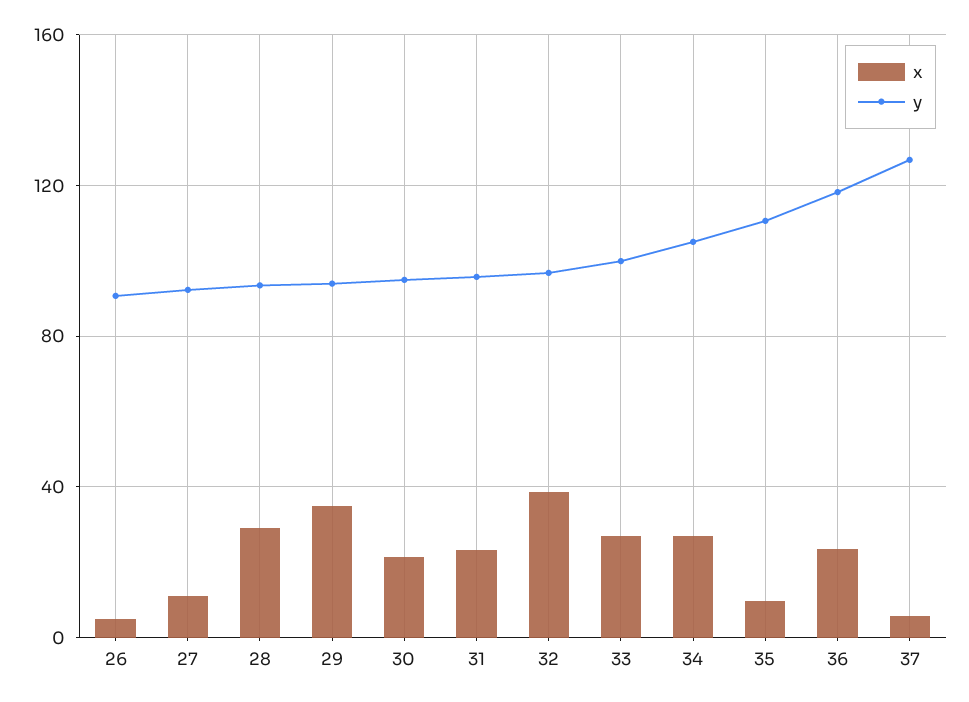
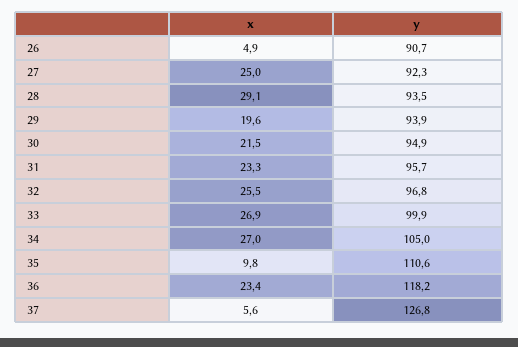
  {
    "x": {
      "26": 4.9,
-     "27": 10,
+     "27": 25,
      "28": 29.1,
-     "29": 35,
+     "29": 19.6,
      "30": 21.5,
      "31": 23.3,
-     "32": 40,
+     "32": 25.5,
      "33": 26.9,
      "34": 27,
      "35": 9.8,
      "36": 23.4,
      "37": 5.6
    },
    "y": {
      "26": 90.7,
      "27": 92.3,
      "28": 93.5,
      "29": 93.9,
      "30": 94.9,
      "31": 95.7,
      "32": 96.8,
      "33": 99.9,
      "34": 105,
      "35": 110.6,
      "36": 118.2,
      "37": 126.8
    }
  }

